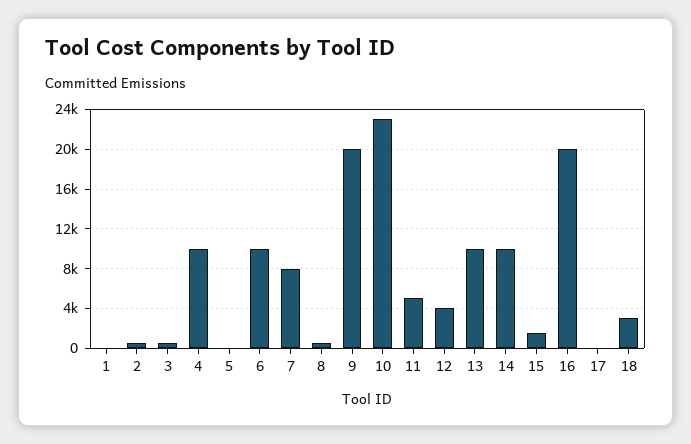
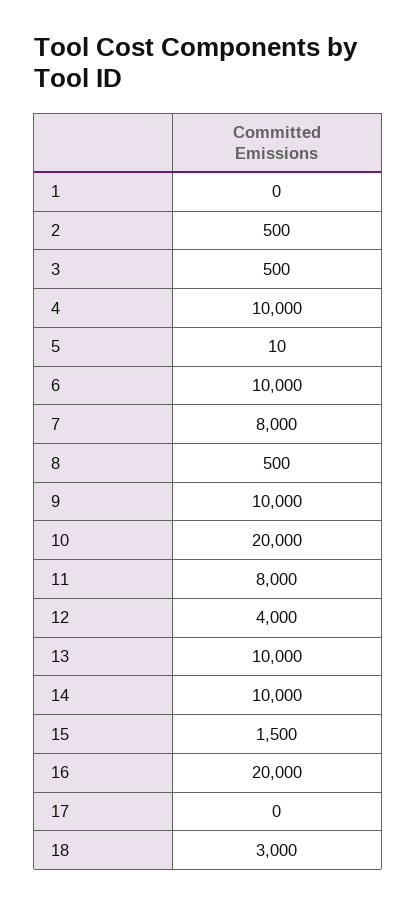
  {
    "1": 0,
    "2": 500,
    "3": 500,
    "4": 10000,
    "5": 10,
    "6": 10000,
    "7": 8000,
    "8": 500,
-   "9": 20000,
+   "9": 10000,
-   "10": 23000,
+   "10": 20000,
-   "11": 5000,
+   "11": 8000,
    "12": 4000,
    "13": 10000,
    "14": 10000,
    "15": 1500,
    "16": 20000,
    "17": 0,
    "18": 3000
  }

